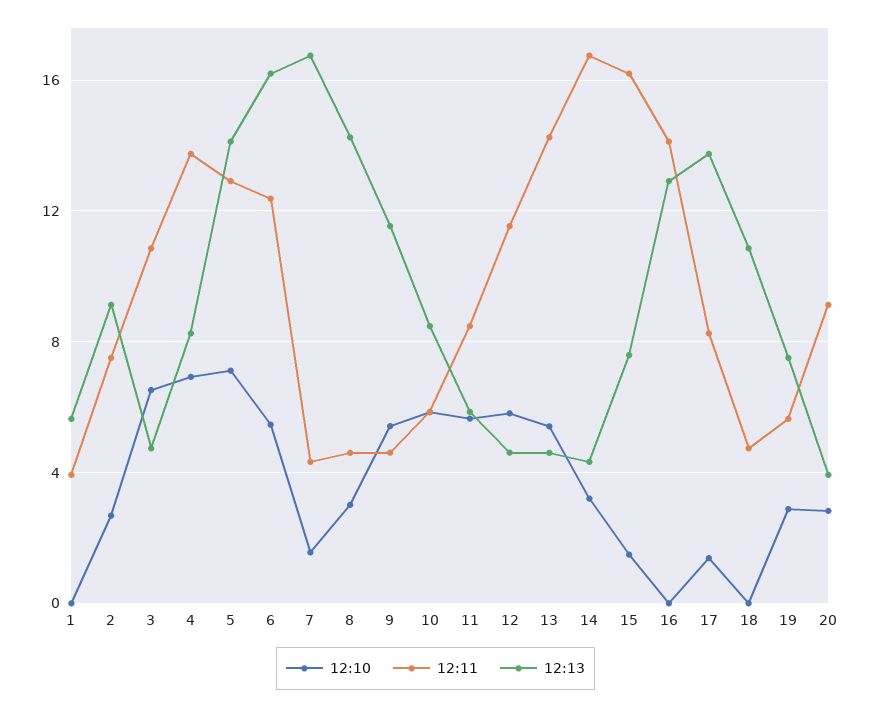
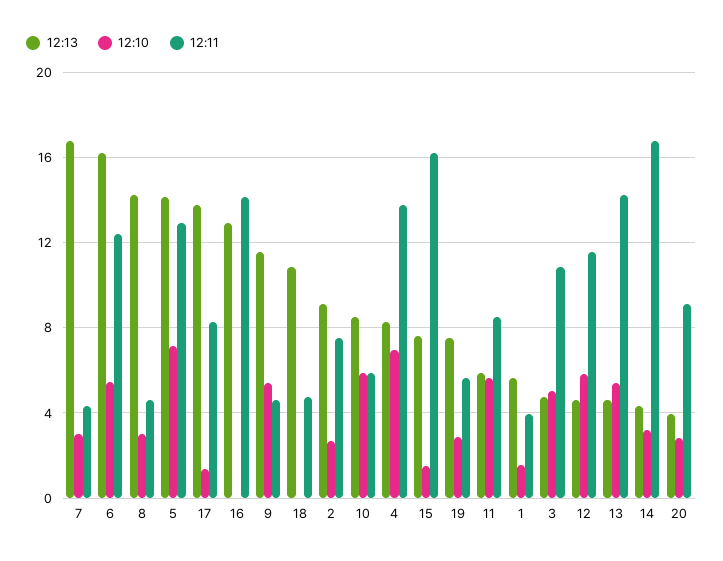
  {
    "12:10": {
-     "1": 0,
+     "1": 1.5,
      "2": 2.5,
-     "3": 6.5,
+     "3": 5,
      "4": 7,
      "5": 7,
      "6": 5.5,
-     "7": 1.5,
+     "7": 3,
      "8": 3,
      "9": 5.5,
      "10": 6,
      "11": 5.5,
      "12": 6,
      "13": 5.5,
      "14": 3,
      "15": 1.5,
      "16": 0,
      "17": 1.5,
      "18": 0,
      "19": 3,
      "20": 3
    },
    "12:11": {
      "1": 4,
      "2": 7.5,
      "3": 11,
      "4": 14,
      "5": 13,
      "6": 12.5,
      "7": 4.5,
      "8": 4.5,
      "9": 4.5,
      "10": 6,
      "11": 8.5,
      "12": 11.5,
      "13": 14.5,
      "14": 17,
      "15": 16,
      "16": 14,
      "17": 8.5,
      "18": 4.5,
      "19": 5.5,
      "20": 9
    },
    "12:13": {
      "1": 5.5,
      "2": 9,
      "3": 4.5,
      "4": 8.5,
      "5": 14,
      "6": 16,
      "7": 17,
      "8": 14.5,
      "9": 11.5,
      "10": 8.5,
      "11": 6,
      "12": 4.5,
      "13": 4.5,
      "14": 4.5,
      "15": 7.5,
      "16": 13,
      "17": 14,
      "18": 11,
      "19": 7.5,
      "20": 4
    }
  }

